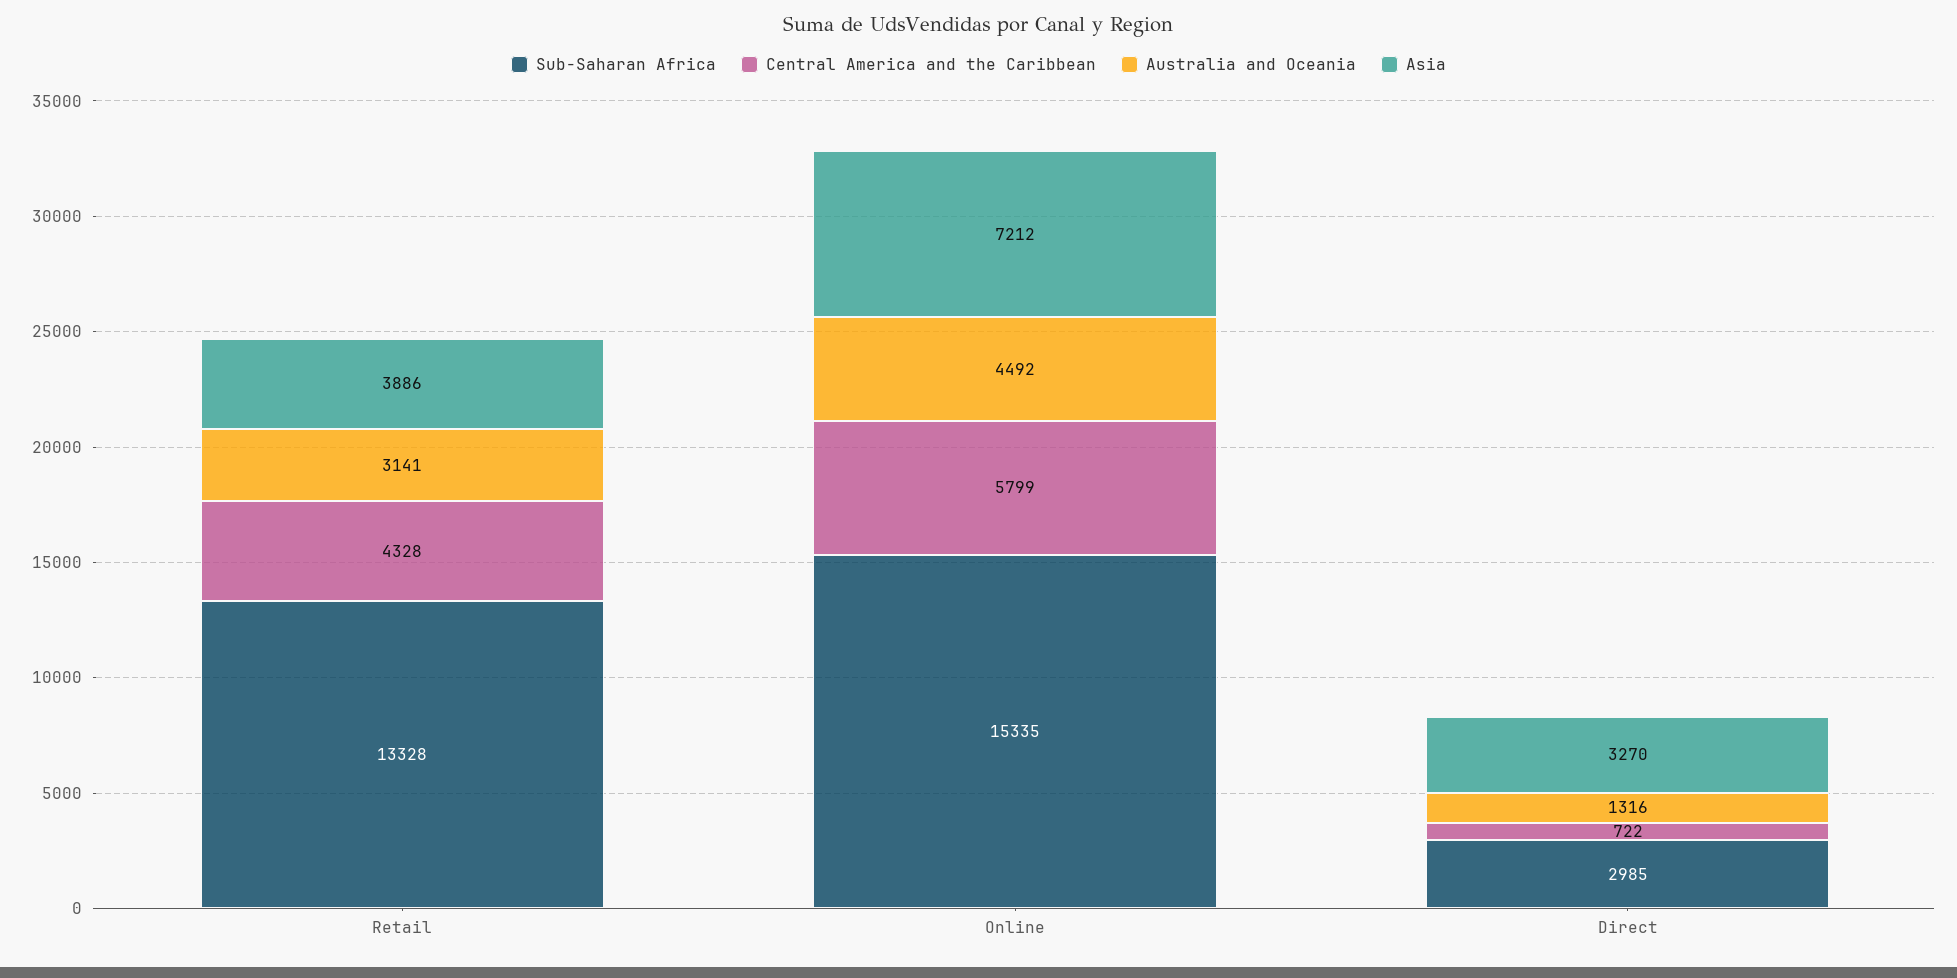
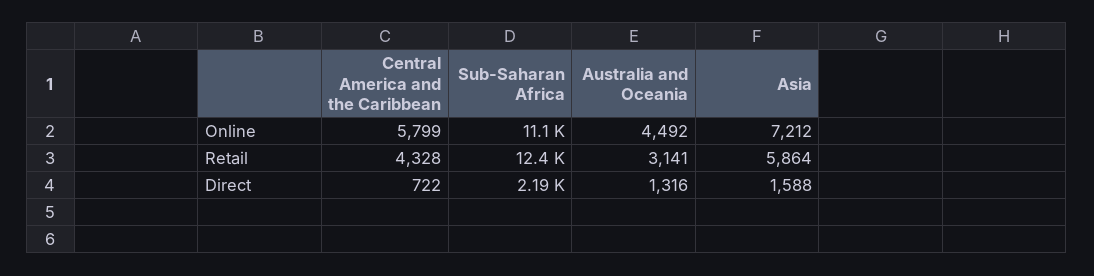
  {
    "Sub-Saharan Africa": {
-     "Retail": 13328,
+     "Retail": 12400,
-     "Online": 15335,
+     "Online": 11100,
-     "Direct": 2985
+     "Direct": 2190
    },
    "Central America and the Caribbean": {
      "Retail": 4328,
      "Online": 5799,
      "Direct": 722
    },
    "Australia and Oceania": {
      "Retail": 3141,
      "Online": 4492,
      "Direct": 1316
    },
    "Asia": {
-     "Retail": 3886,
+     "Retail": 5864,
      "Online": 7212,
-     "Direct": 3270
+     "Direct": 1588
    }
  }

